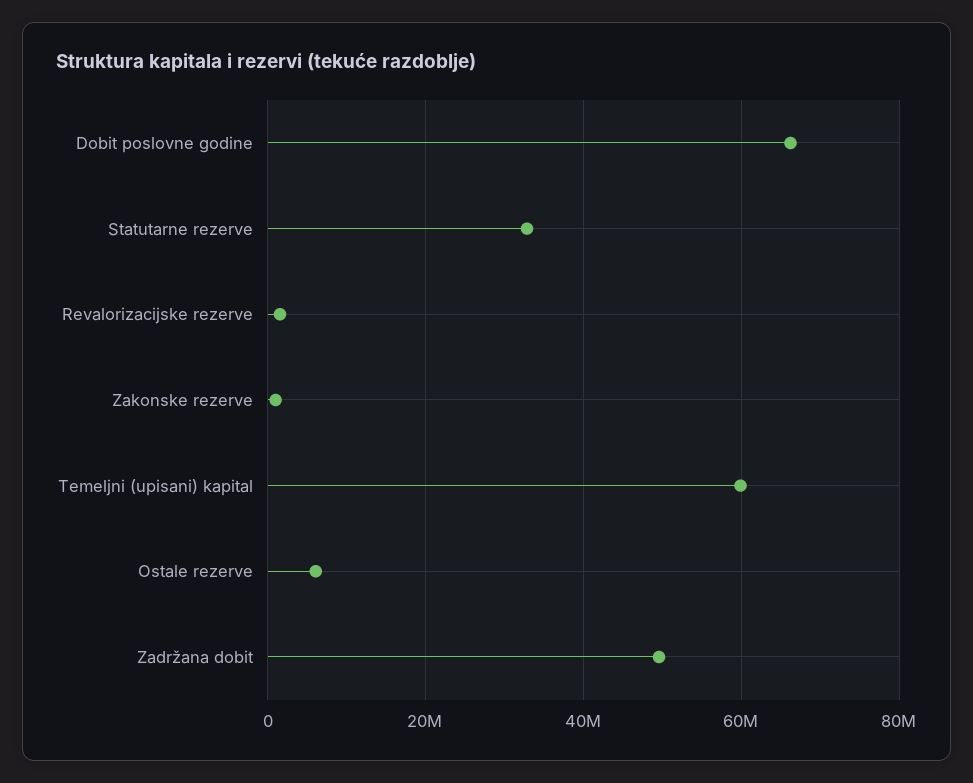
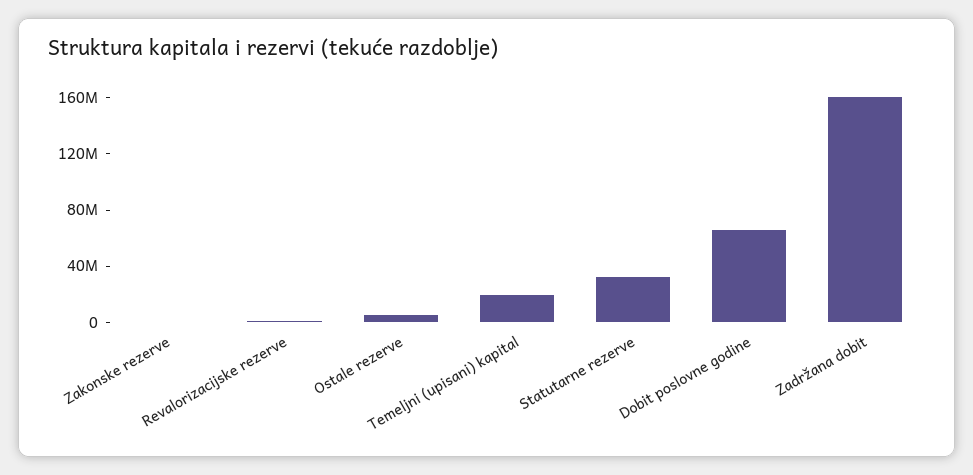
  {
    "Dobit poslovne godine": 66000000,
    "Statutarne rezerve": 32000000,
    "Revalorizacijske rezerve": 2000000,
    "Zakonske rezerve": 2000000,
-   "Temeljni (upisani) kapital": 60000000,
+   "Temeljni (upisani) kapital": 20000000,
    "Ostale rezerve": 6000000,
-   "Zadržana dobit": 50000000
+   "Zadržana dobit": 160000000
  }

